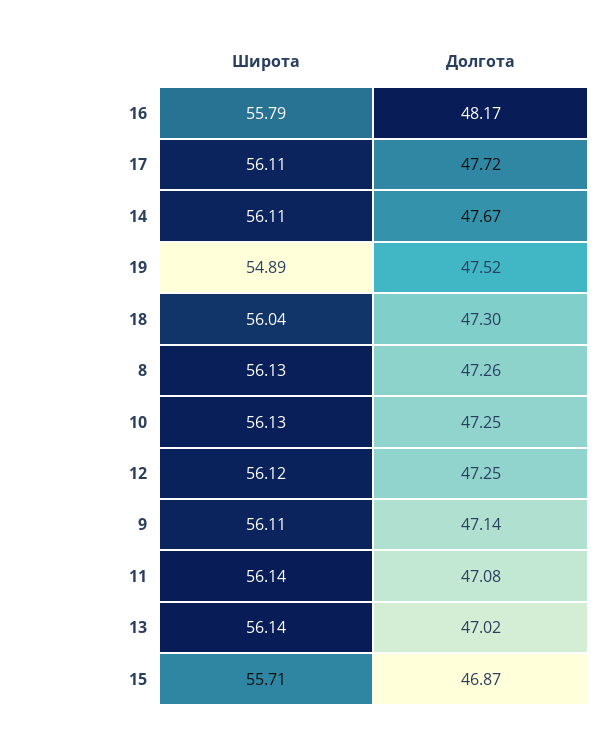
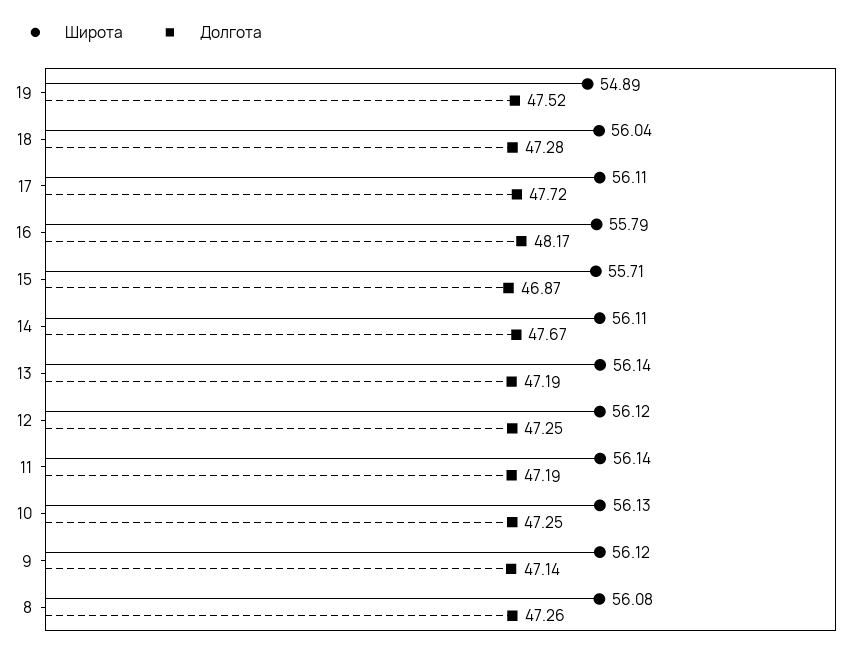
  {
    "Широта": {
      "16": 55.79,
      "17": 56.11,
      "14": 56.11,
      "19": 54.89,
      "18": 56.04,
-     "8": 56.13,
+     "8": 56.08,
      "10": 56.13,
      "12": 56.12,
-     "9": 56.11,
+     "9": 56.12,
      "11": 56.14,
      "13": 56.14,
      "15": 55.71
    },
    "Долгота": {
      "16": 48.17,
      "17": 47.72,
      "14": 47.67,
      "19": 47.52,
-     "18": 47.3,
+     "18": 47.28,
      "8": 47.26,
      "10": 47.25,
      "12": 47.25,
      "9": 47.14,
-     "11": 47.08,
+     "11": 47.19,
-     "13": 47.02,
+     "13": 47.19,
      "15": 46.87
    }
  }

